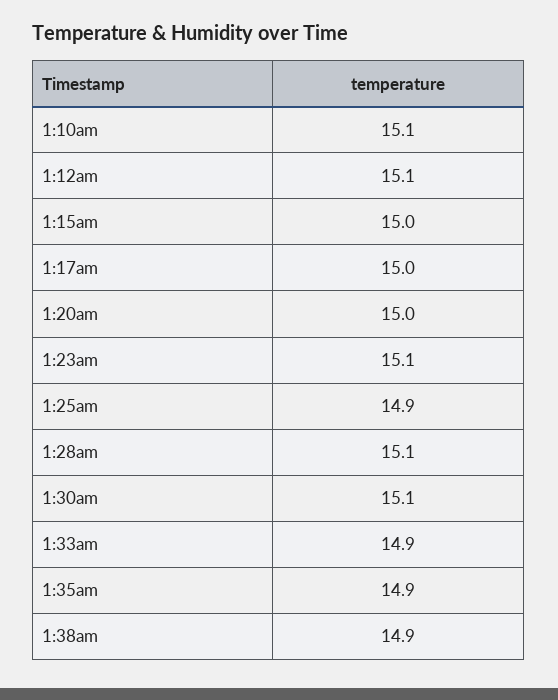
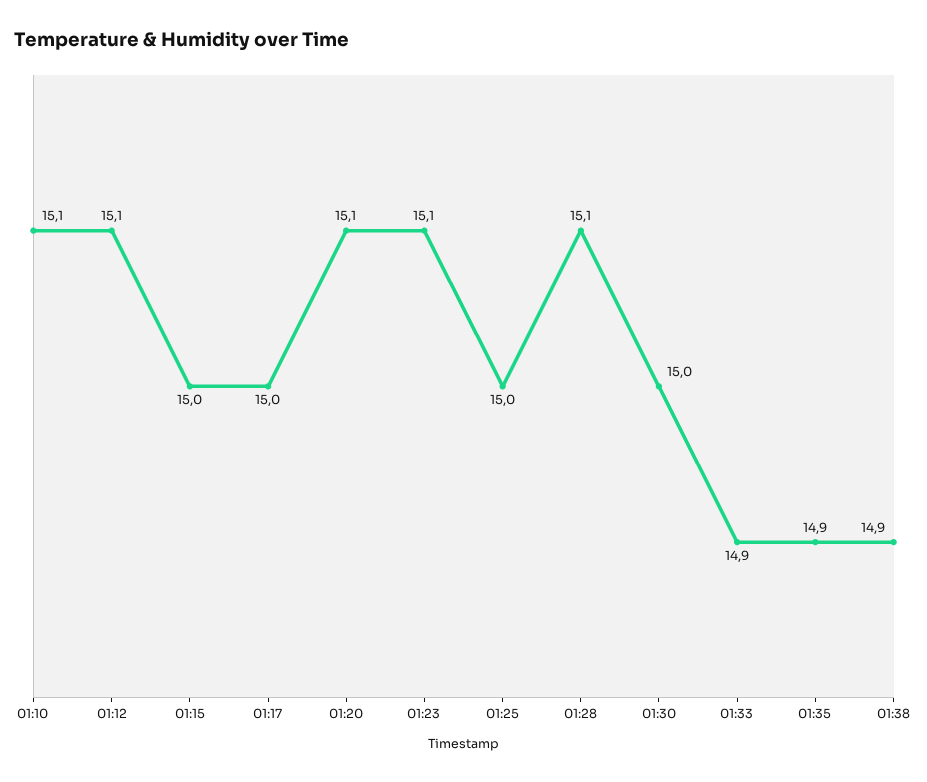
  {
    "1:10am": 15.1,
    "1:12am": 15.1,
    "1:15am": 15,
    "1:17am": 15,
-   "1:20am": 15,
+   "1:20am": 15.1,
    "1:23am": 15.1,
-   "1:25am": 14.9,
+   "1:25am": 15,
    "1:28am": 15.1,
-   "1:30am": 15.1,
+   "1:30am": 15,
    "1:33am": 14.9,
    "1:35am": 14.9,
    "1:38am": 14.9
  }

